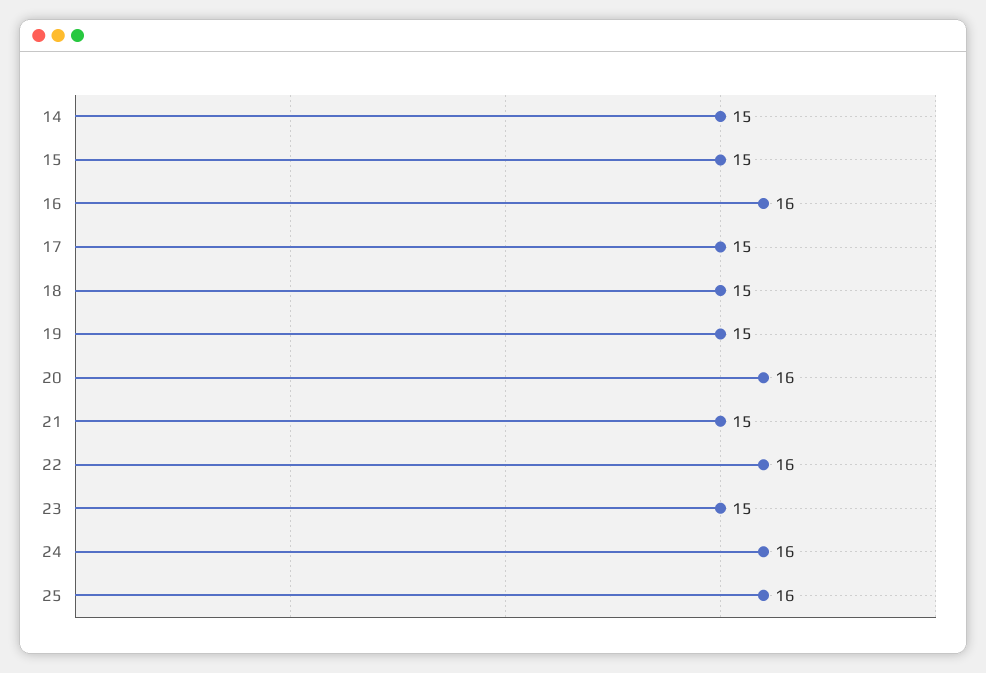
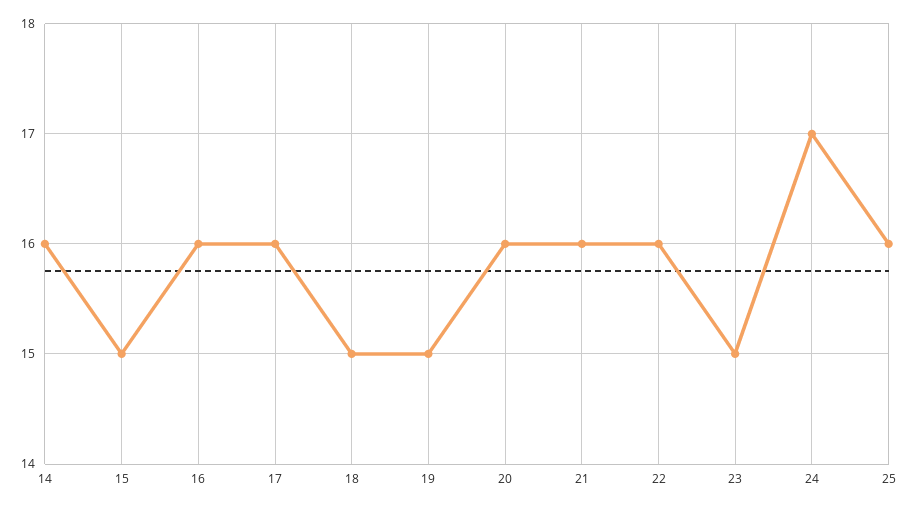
  {
-   "14": 15,
+   "14": 16,
    "15": 15,
    "16": 16,
-   "17": 15,
+   "17": 16,
    "18": 15,
    "19": 15,
    "20": 16,
-   "21": 15,
+   "21": 16,
    "22": 16,
    "23": 15,
-   "24": 16,
+   "24": 17,
    "25": 16
  }

